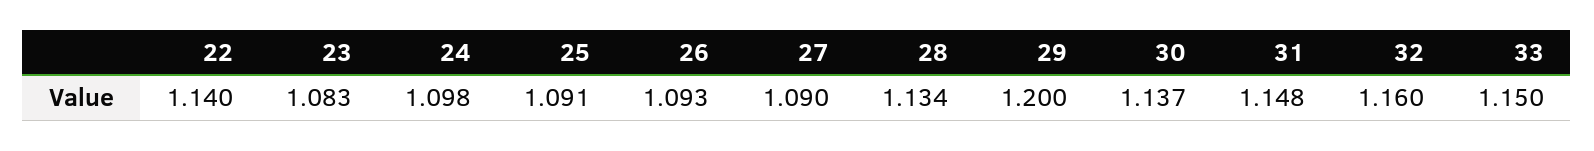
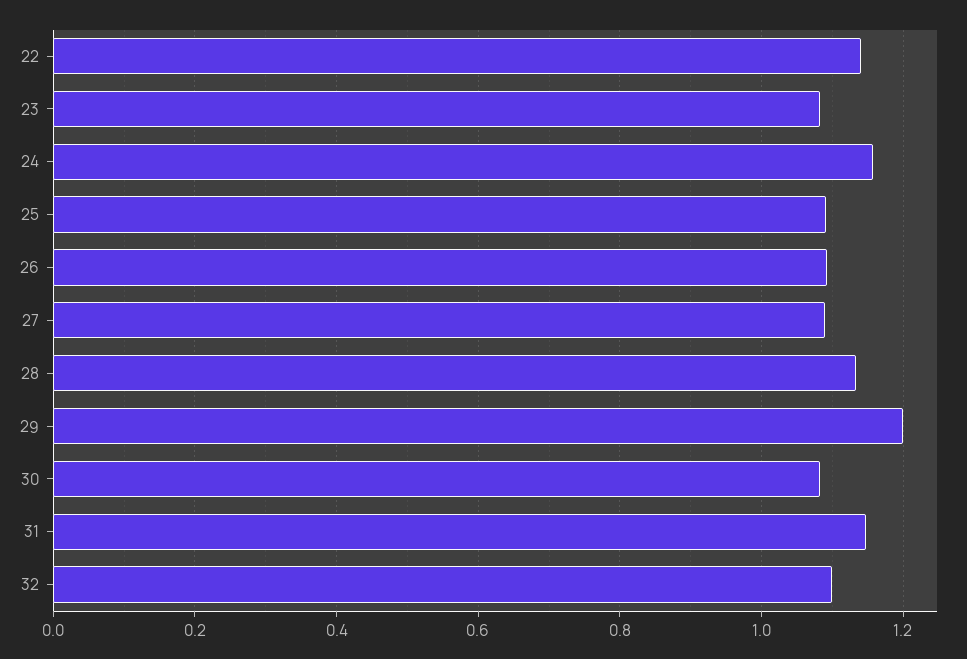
  {
    "22": 1.14,
    "23": 1.083,
-   "24": 1.098,
+   "24": 1.16,
    "25": 1.091,
    "26": 1.093,
    "27": 1.09,
    "28": 1.134,
    "29": 1.2,
-   "30": 1.137,
+   "30": 1.08,
    "31": 1.148,
-   "32": 1.16,
+   "32": 1.1
-   "33": 1.15
  }

